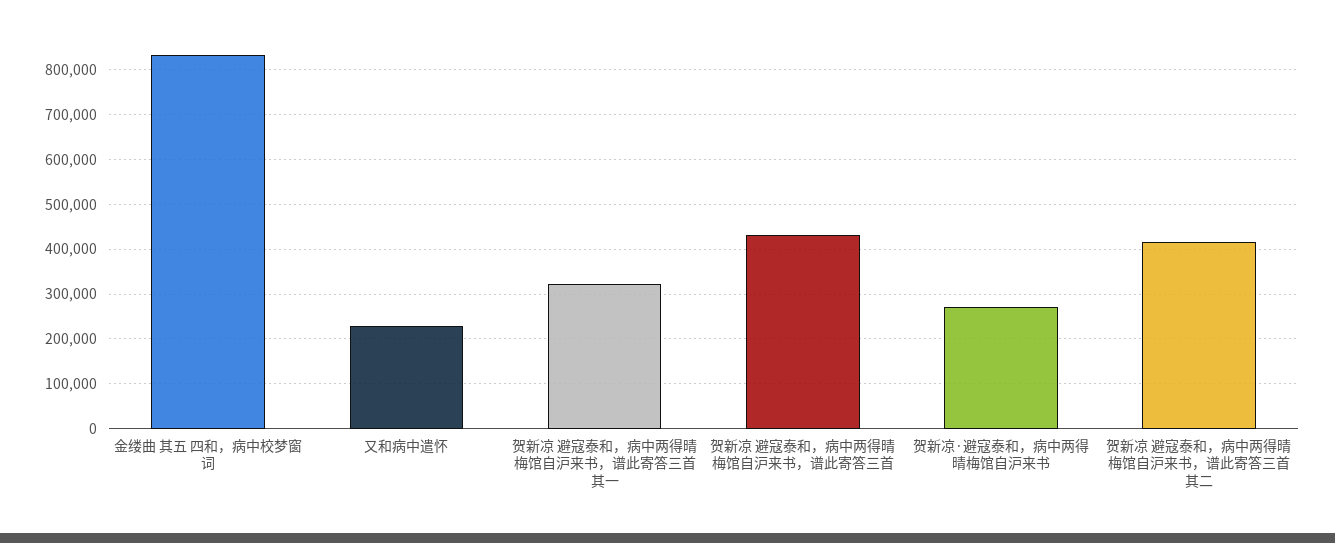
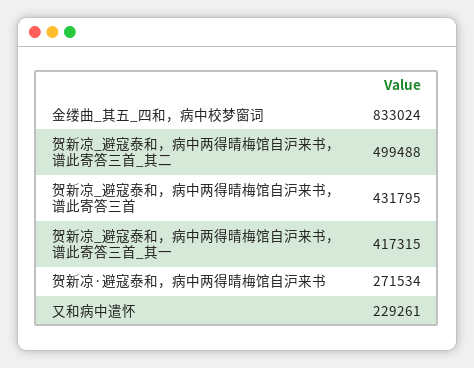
  {
    "金缕曲 其五 四和，病中校梦窗词": 833024,
    "又和病中遣怀": 229261,
-   "贺新凉 避寇泰和，病中两得晴梅馆自沪来书，谱此寄答三首 其一": 320000,
+   "贺新凉 避寇泰和，病中两得晴梅馆自沪来书，谱此寄答三首 其一": 417315,
    "贺新凉 避寇泰和，病中两得晴梅馆自沪来书，谱此寄答三首": 431795,
    "贺新凉·避寇泰和，病中两得晴梅馆自沪来书": 271534,
-   "贺新凉 避寇泰和，病中两得晴梅馆自沪来书，谱此寄答三首 其二": 420000
+   "贺新凉 避寇泰和，病中两得晴梅馆自沪来书，谱此寄答三首 其二": 499488
  }

